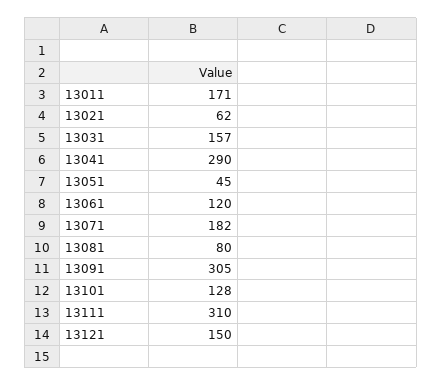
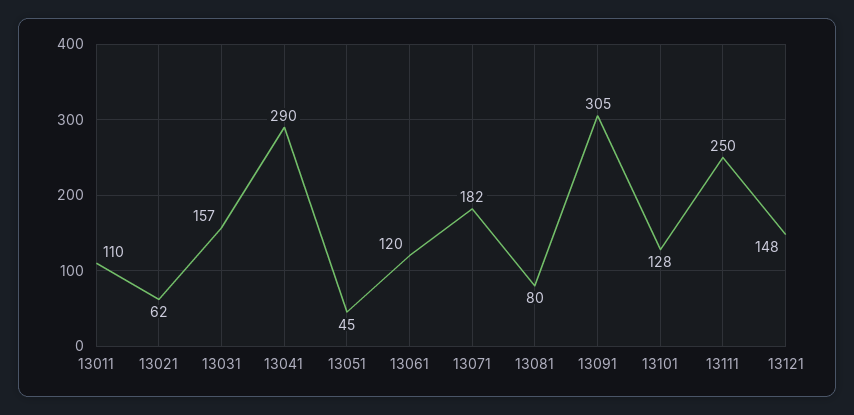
  {
-   "13011": 171,
+   "13011": 110,
    "13021": 62,
    "13031": 157,
    "13041": 290,
    "13051": 45,
    "13061": 120,
    "13071": 182,
    "13081": 80,
    "13091": 305,
    "13101": 128,
-   "13111": 310,
+   "13111": 250,
-   "13121": 150
+   "13121": 148
  }

